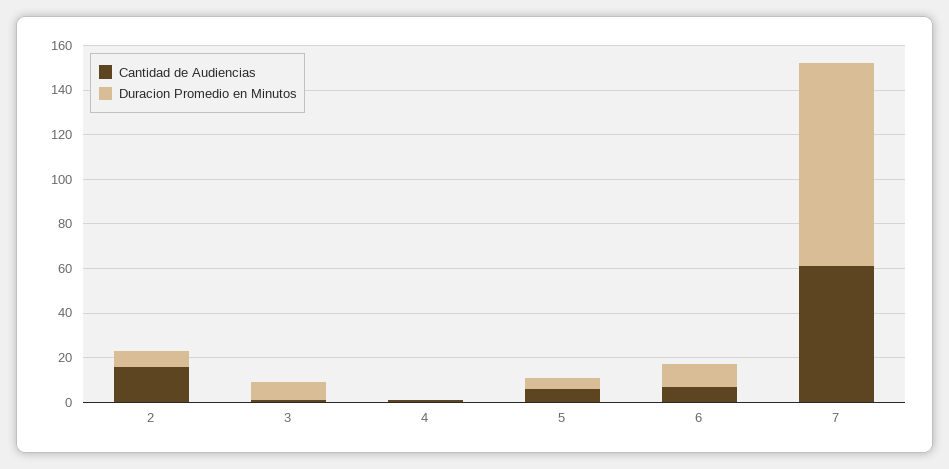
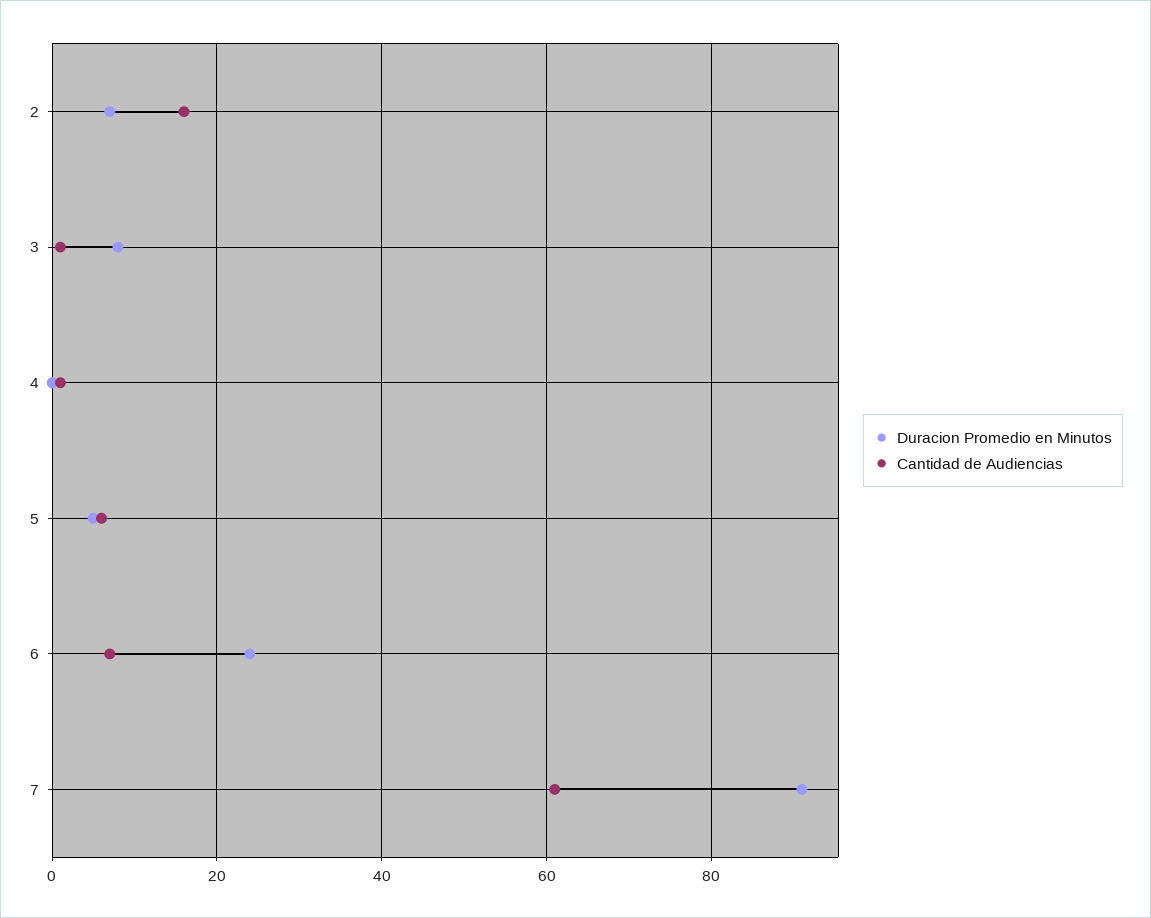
  {
    "Cantidad de Audiencias": {
      "2": 15,
      "3": 0,
      "4": 0,
      "5": 5,
      "6": 5,
      "7": 60
    },
    "Duracion Promedio en Minutos": {
      "2": 5,
      "3": 10,
      "4": 0,
      "5": 5,
-     "6": 10,
+     "6": 25,
      "7": 90
    }
  }

